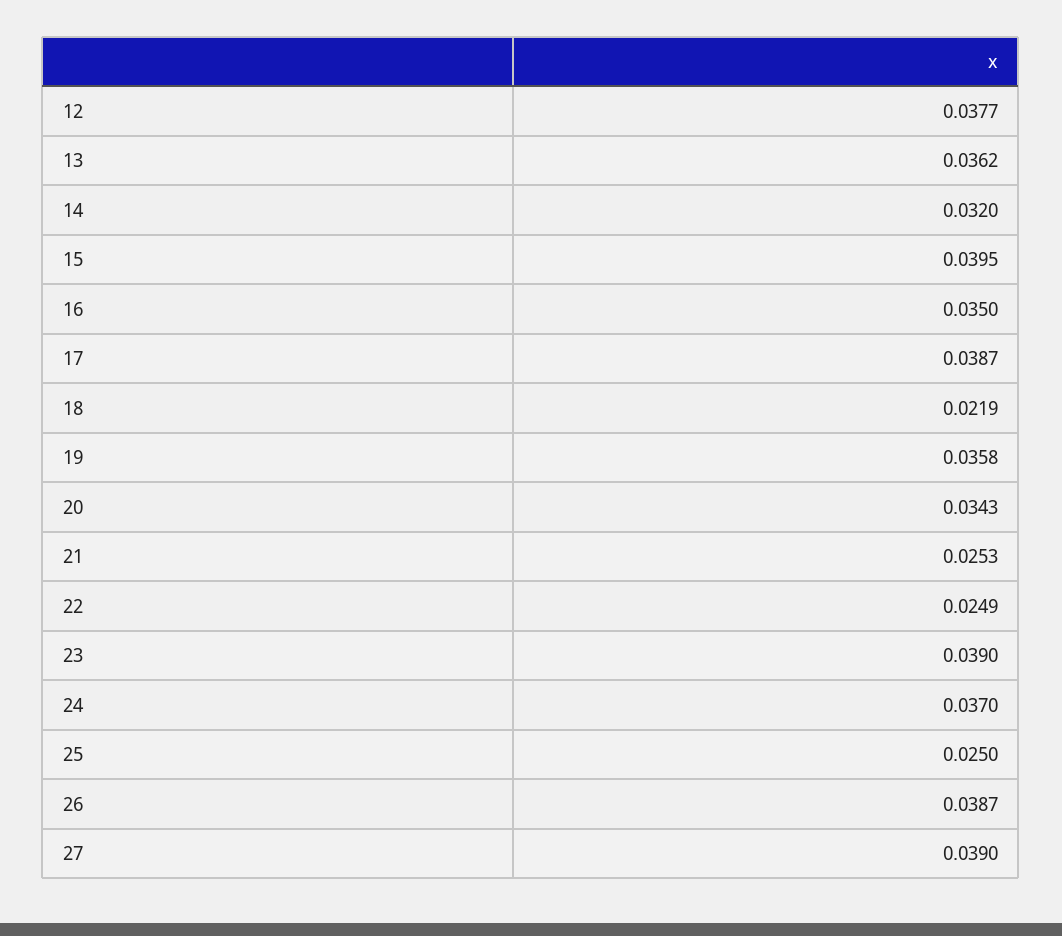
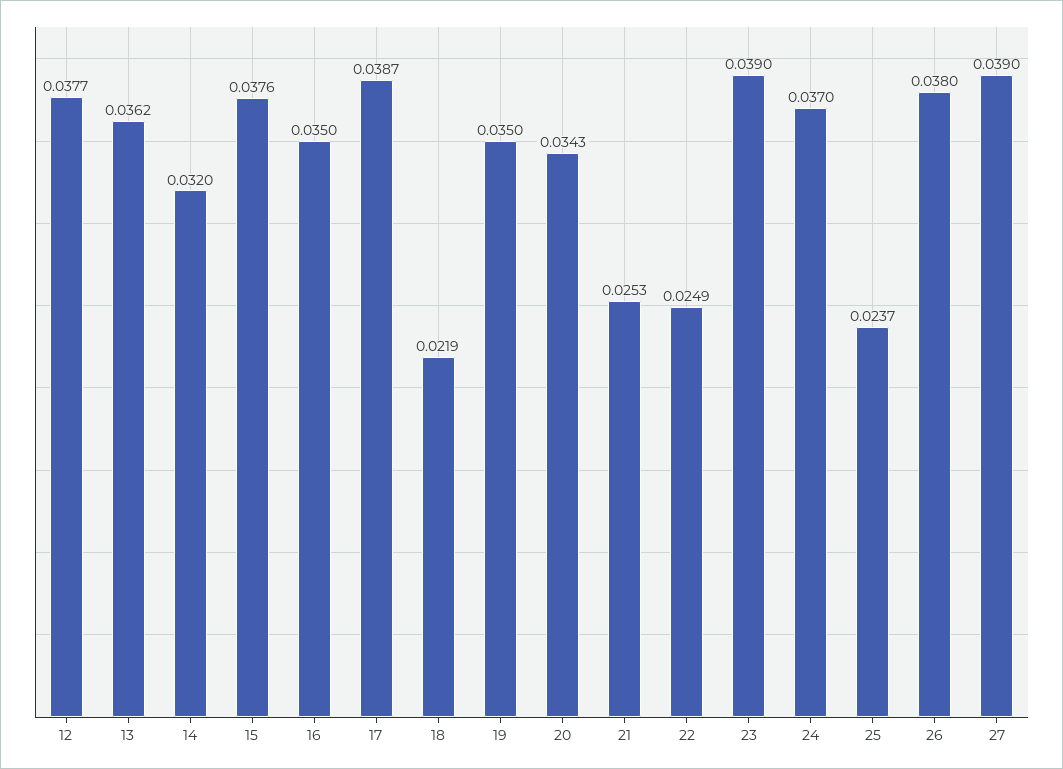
  {
    "12": 0.0377,
    "13": 0.0362,
    "14": 0.032,
-   "15": 0.0395,
+   "15": 0.0376,
    "16": 0.035,
    "17": 0.0387,
    "18": 0.0219,
-   "19": 0.0358,
+   "19": 0.035,
    "20": 0.0343,
    "21": 0.0253,
    "22": 0.0249,
    "23": 0.039,
    "24": 0.037,
-   "25": 0.025,
+   "25": 0.0237,
-   "26": 0.0387,
+   "26": 0.038,
    "27": 0.039
  }

